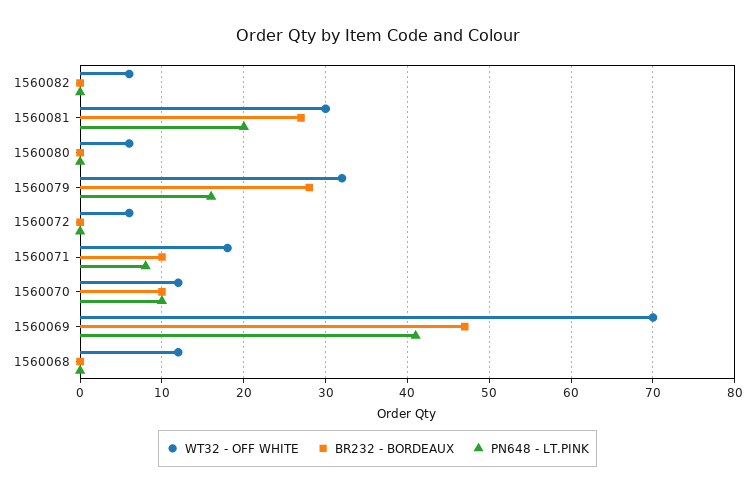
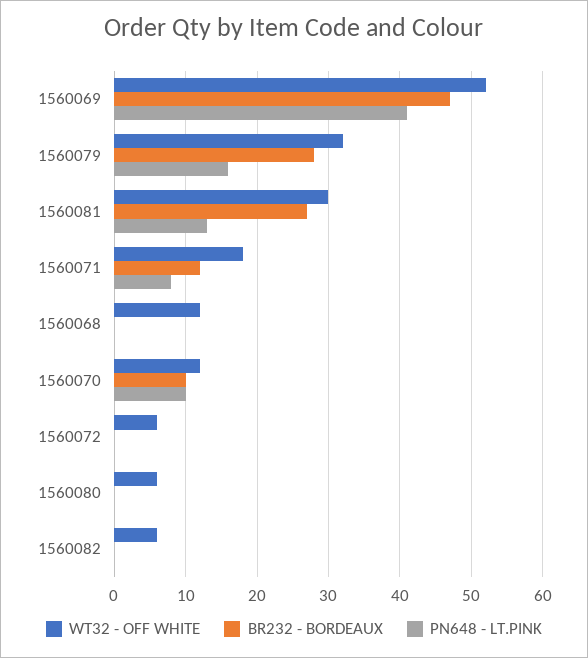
  {
    "WT32 - OFF WHITE": {
      "1560082": 6,
      "1560081": 30,
      "1560080": 6,
      "1560079": 32,
      "1560072": 6,
      "1560071": 18,
      "1560070": 12,
-     "1560069": 70,
+     "1560069": 52,
      "1560068": 12
    },
    "BR232 - BORDEAUX": {
      "1560082": 0,
      "1560081": 27,
      "1560080": 0,
      "1560079": 28,
      "1560072": 0,
-     "1560071": 10,
+     "1560071": 12,
      "1560070": 10,
      "1560069": 47,
      "1560068": 0
    },
    "PN648 - LT.PINK": {
      "1560082": 0,
-     "1560081": 20,
+     "1560081": 13,
      "1560080": 0,
      "1560079": 16,
      "1560072": 0,
      "1560071": 8,
      "1560070": 10,
      "1560069": 41,
      "1560068": 0
    }
  }

